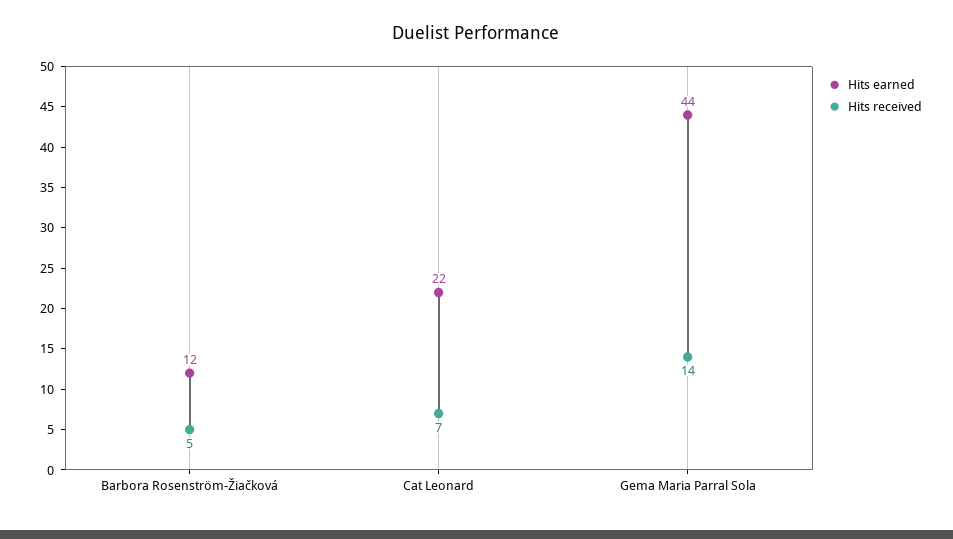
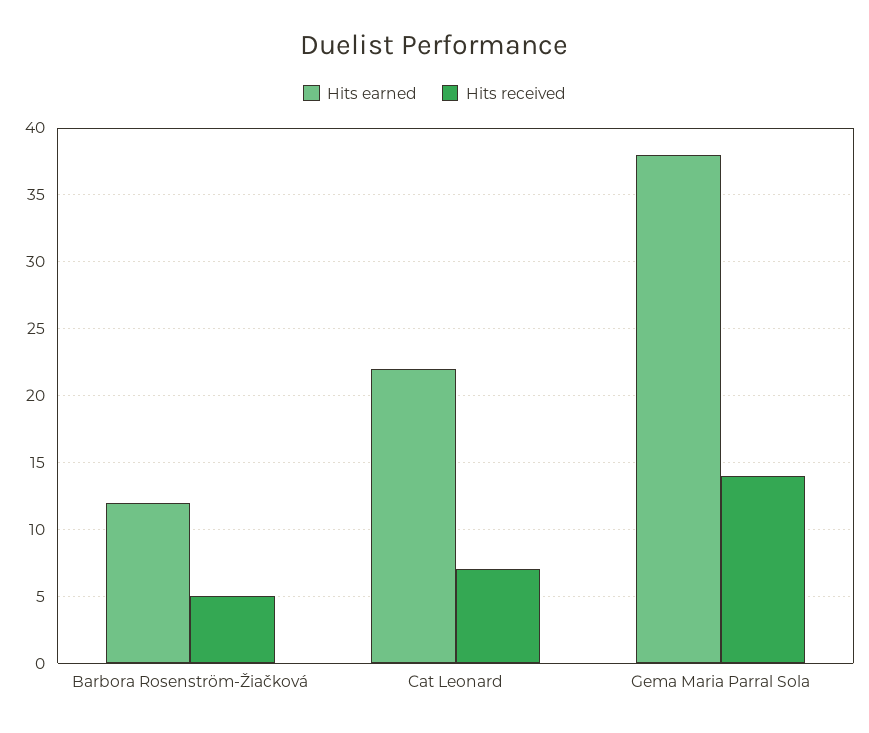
  {
    "Hits earned": {
      "Barbora Rosenström-Žiačková": 12,
      "Cat Leonard": 22,
-     "Gema Maria Parral Sola": 44
+     "Gema Maria Parral Sola": 38
    },
    "Hits received": {
      "Barbora Rosenström-Žiačková": 5,
      "Cat Leonard": 7,
      "Gema Maria Parral Sola": 14
    }
  }

